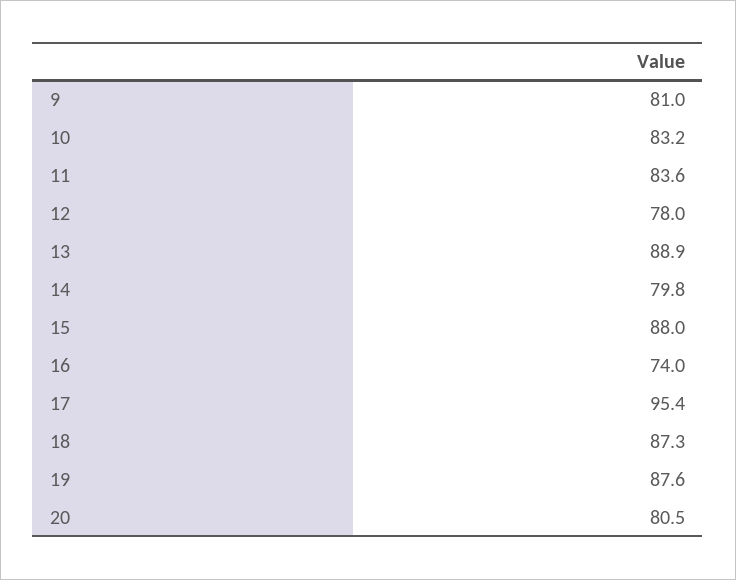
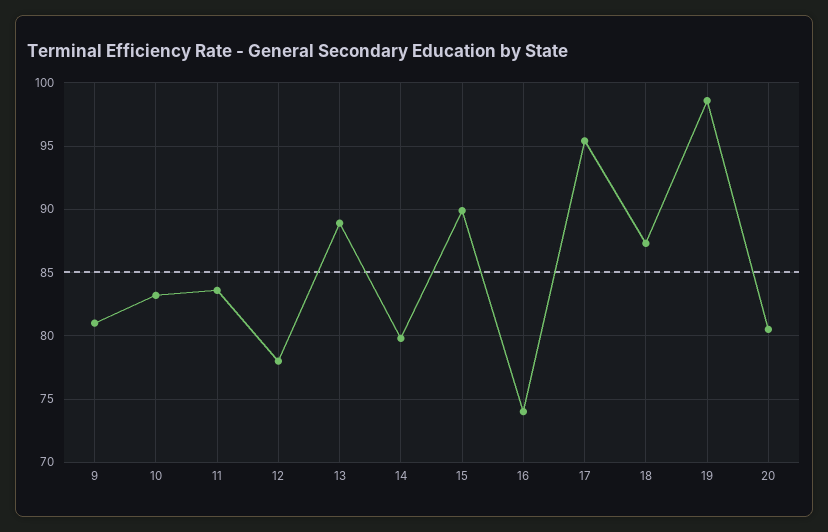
  {
    "9": 81,
    "10": 83.2,
    "11": 83.6,
    "12": 78,
    "13": 88.9,
    "14": 79.8,
-   "15": 88,
+   "15": 90,
    "16": 74,
    "17": 95.4,
    "18": 87.3,
-   "19": 87.6,
+   "19": 98.5,
    "20": 80.5
  }

